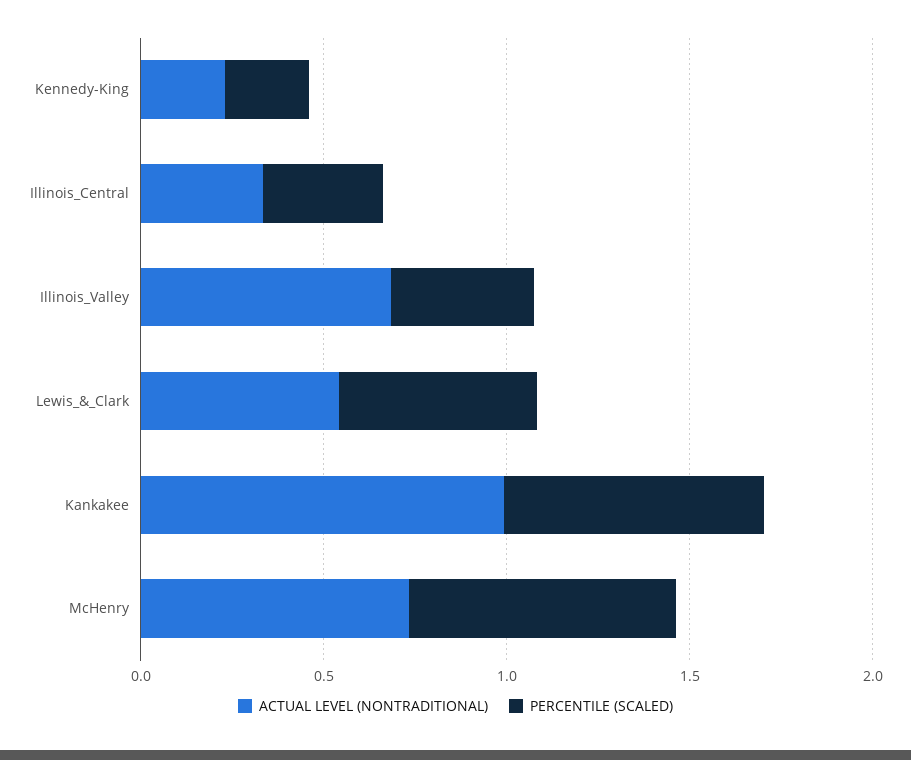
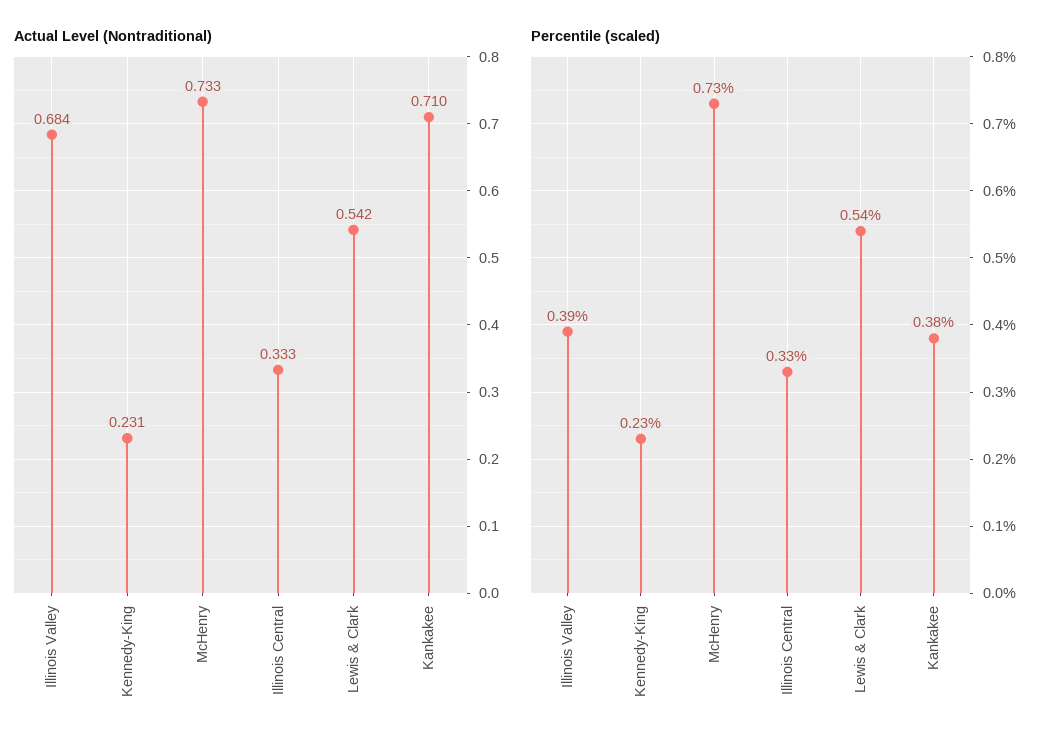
  {
    "ACTUAL LEVEL (NONTRADITIONAL)": {
      "Kennedy-King": 0.231,
      "Illinois_Central": 0.333,
      "Illinois_Valley": 0.684,
      "Lewis_&_Clark": 0.542,
-     "Kankakee": 1,
+     "Kankakee": 0.71,
      "McHenry": 0.733
    },
    "PERCENTILE (SCALED)": {
      "Kennedy-King": 0.23,
      "Illinois_Central": 0.33,
      "Illinois_Valley": 0.39,
      "Lewis_&_Clark": 0.54,
-     "Kankakee": 0.7,
+     "Kankakee": 0.38,
      "McHenry": 0.73
    }
  }

